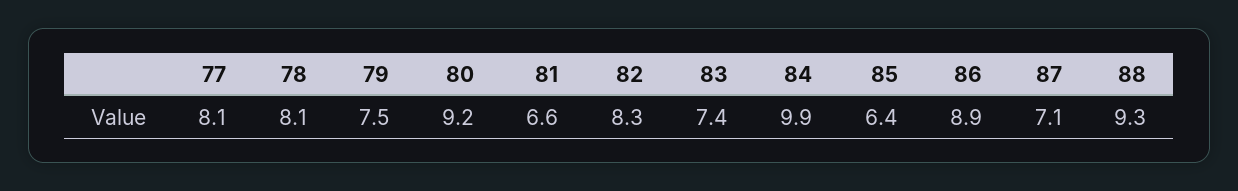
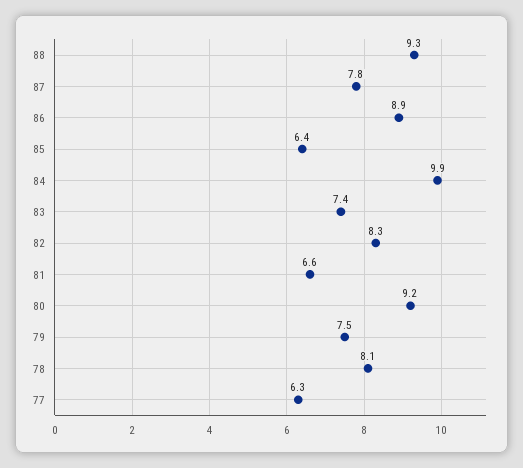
  {
-   "77": 8.1,
+   "77": 6.3,
    "78": 8.1,
    "79": 7.5,
    "80": 9.2,
    "81": 6.6,
    "82": 8.3,
    "83": 7.4,
    "84": 9.9,
    "85": 6.4,
    "86": 8.9,
-   "87": 7.1,
+   "87": 7.8,
    "88": 9.3
  }

